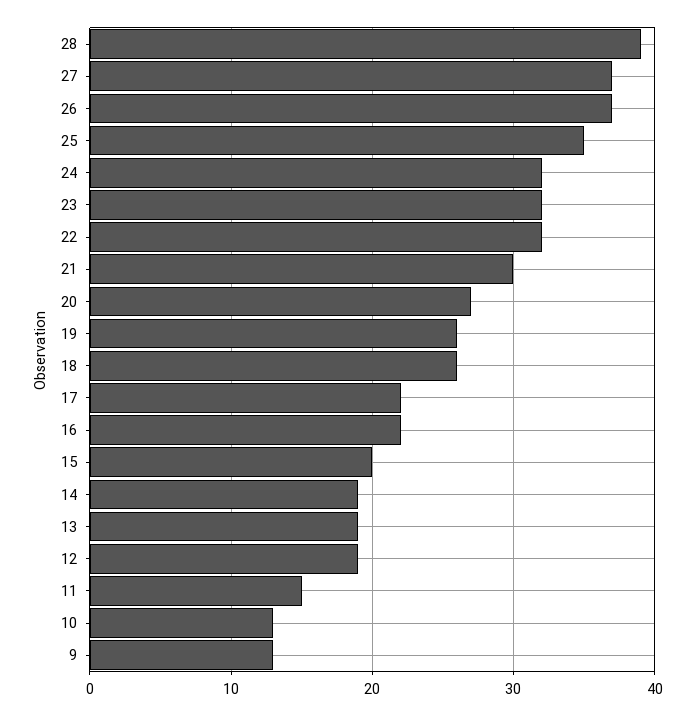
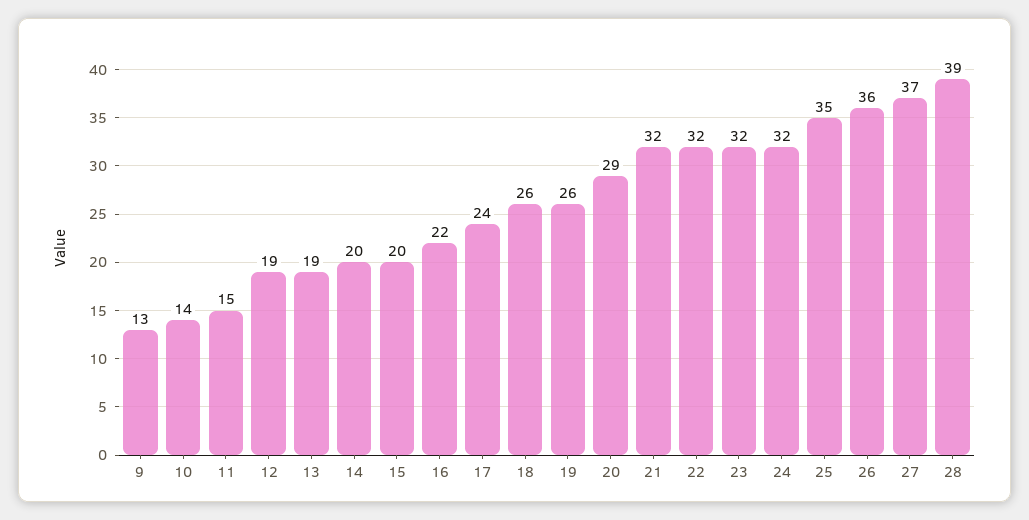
  {
    "28": 39,
    "27": 37,
-   "26": 37,
+   "26": 36,
    "25": 35,
    "24": 32,
    "23": 32,
    "22": 32,
-   "21": 30,
+   "21": 32,
-   "20": 27,
+   "20": 29,
    "19": 26,
    "18": 26,
-   "17": 22,
+   "17": 24,
    "16": 22,
    "15": 20,
-   "14": 19,
+   "14": 20,
    "13": 19,
    "12": 19,
    "11": 15,
-   "10": 13,
+   "10": 14,
    "9": 13
  }

